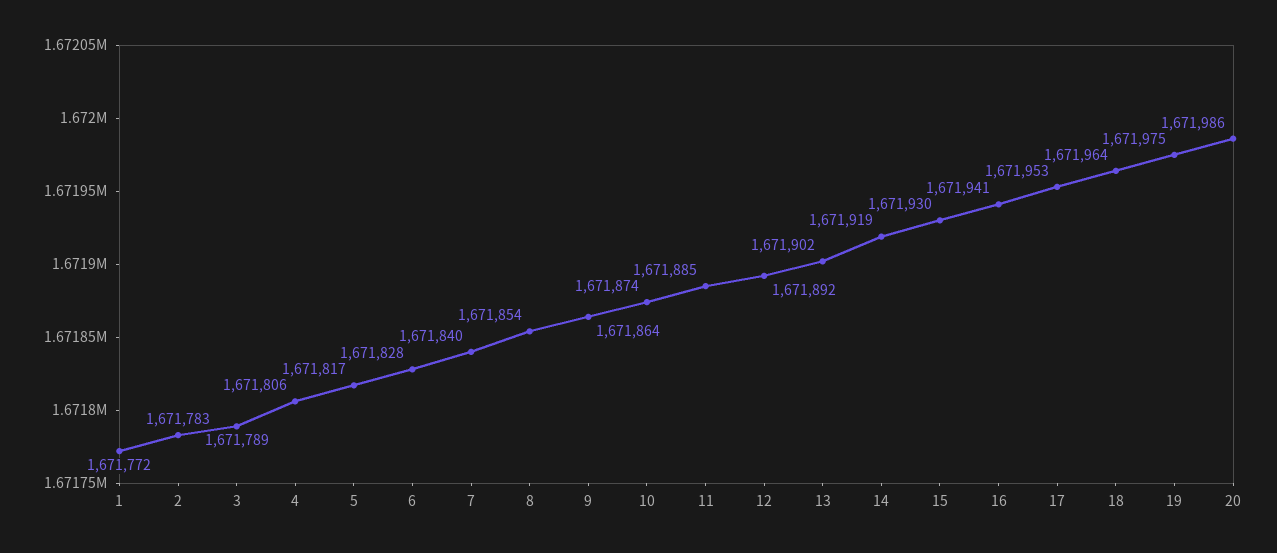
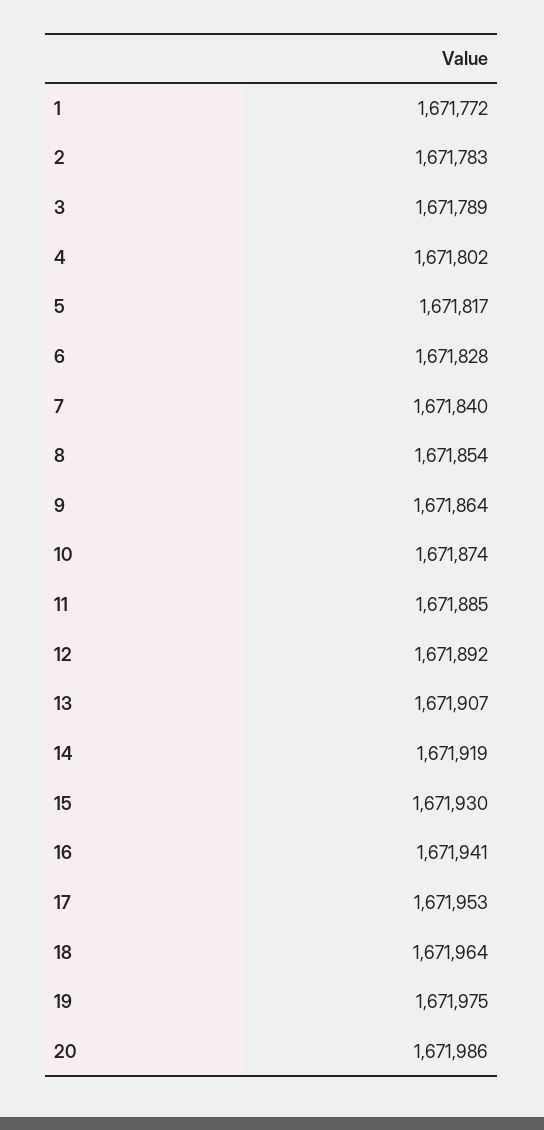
  {
    "1": 1671772,
    "2": 1671783,
    "3": 1671789,
-   "4": 1671806,
+   "4": 1671802,
    "5": 1671817,
    "6": 1671828,
    "7": 1671840,
    "8": 1671854,
    "9": 1671864,
    "10": 1671874,
    "11": 1671885,
    "12": 1671892,
-   "13": 1671902,
+   "13": 1671907,
    "14": 1671919,
    "15": 1671930,
    "16": 1671941,
    "17": 1671953,
    "18": 1671964,
    "19": 1671975,
    "20": 1671986
  }

